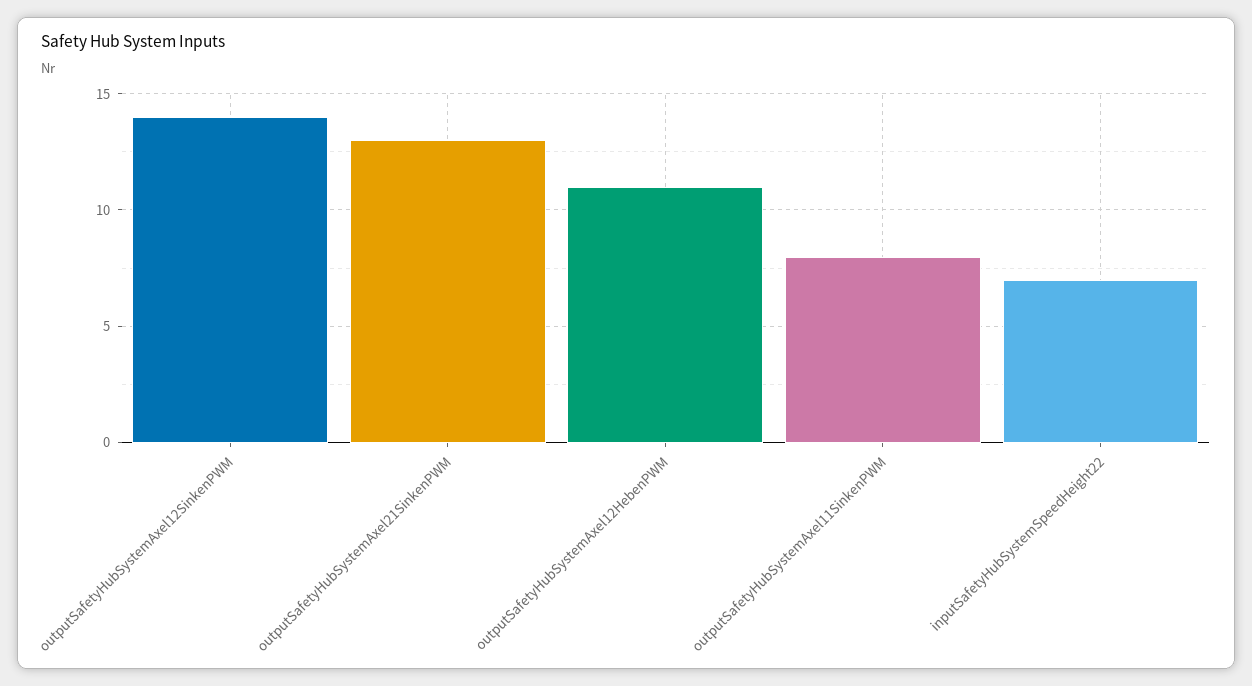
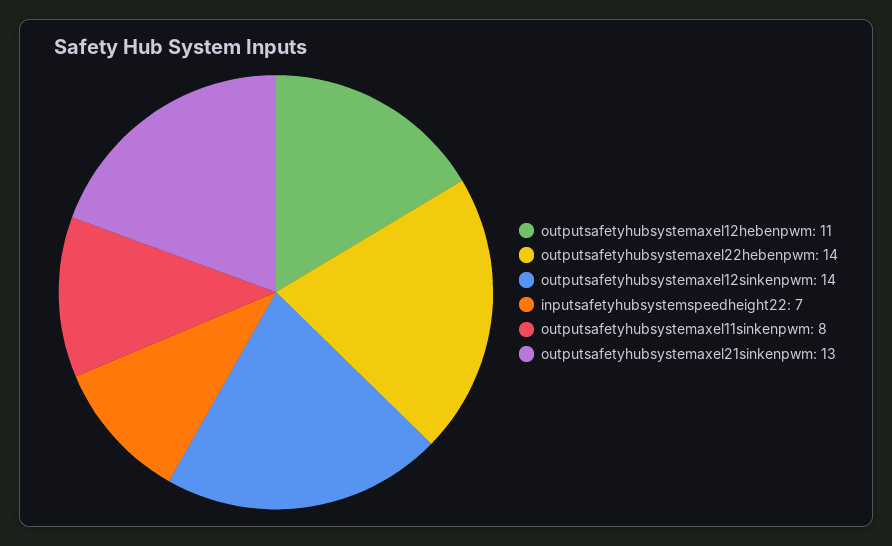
  {
    "outputSafetyHubSystemAxel12SinkenPWM": 14,
    "outputSafetyHubSystemAxel21SinkenPWM": 13,
    "outputSafetyHubSystemAxel12HebenPWM": 11,
    "outputSafetyHubSystemAxel11SinkenPWM": 8,
-   "inputSafetyHubSystemSpeedHeight22": 7
+   "inputSafetyHubSystemSpeedHeight22": 7,
+   "outputsafetyhubsystemaxel22hebenpwm": 14
  }

